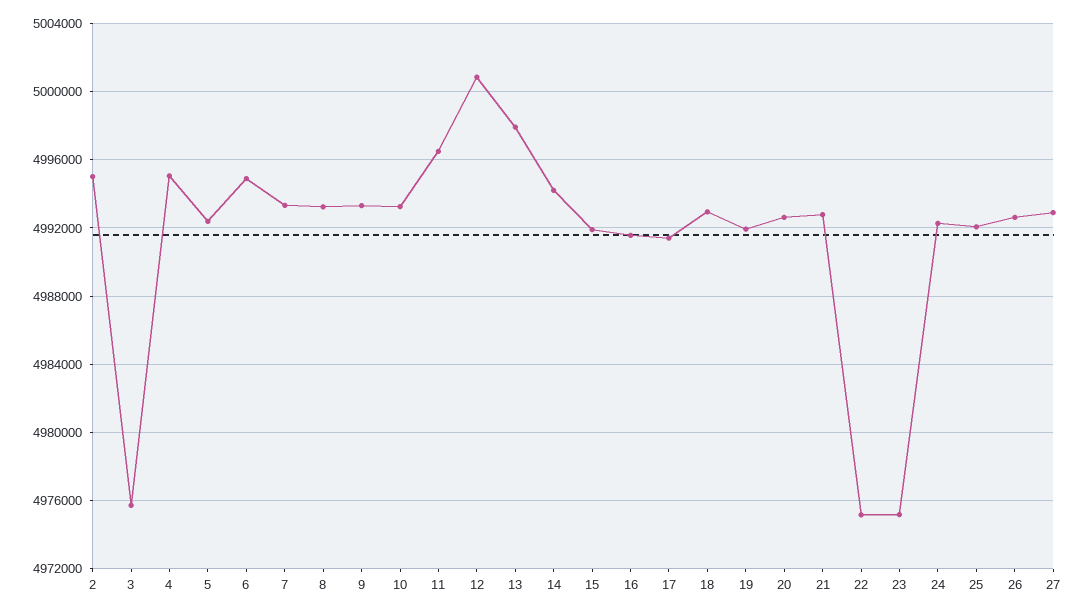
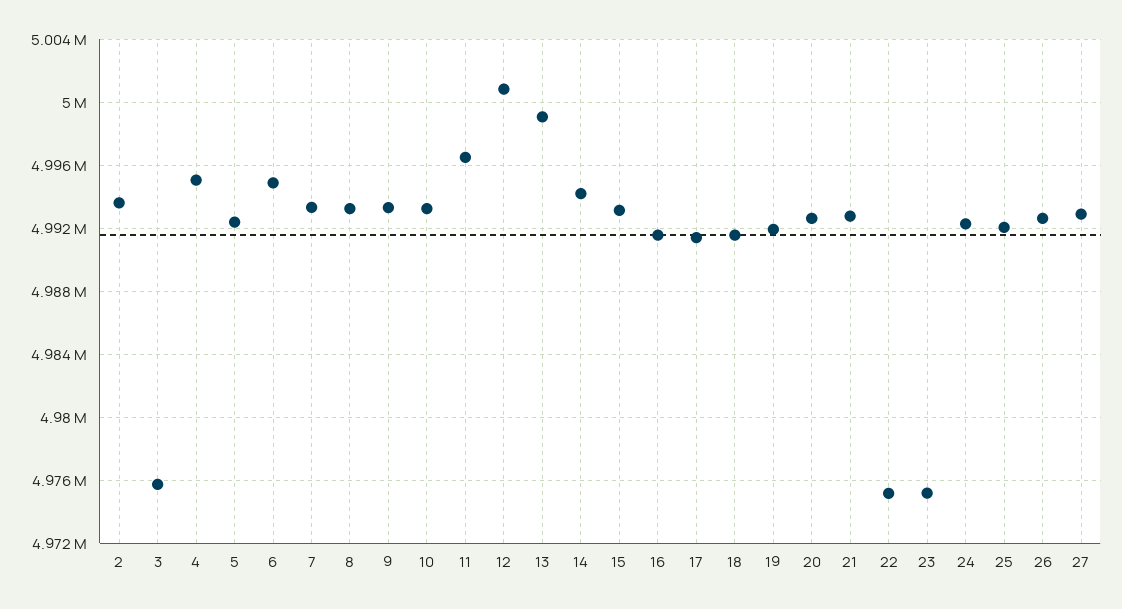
  {
-   "2": 4995000,
+   "2": 4993500,
    "3": 4975500,
    "4": 4995000,
    "5": 4992500,
    "6": 4995000,
    "7": 4993500,
    "8": 4993000,
    "9": 4993500,
    "10": 4993500,
    "11": 4996500,
    "12": 5001000,
-   "13": 4998000,
+   "13": 4999000,
    "14": 4994000,
-   "15": 4992000,
+   "15": 4993000,
    "16": 4991500,
    "17": 4991500,
-   "18": 4993000,
+   "18": 4991500,
    "19": 4992000,
    "20": 4992500,
    "21": 4993000,
    "22": 4975000,
    "23": 4975000,
    "24": 4992500,
    "25": 4992000,
    "26": 4992500,
    "27": 4993000
  }

